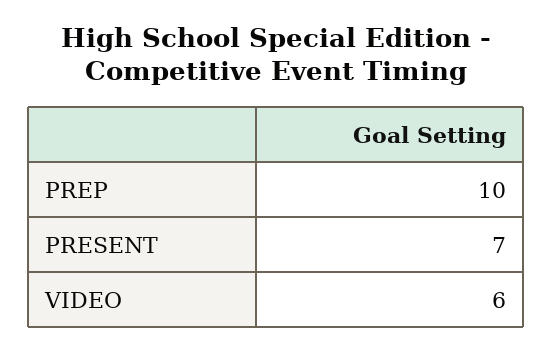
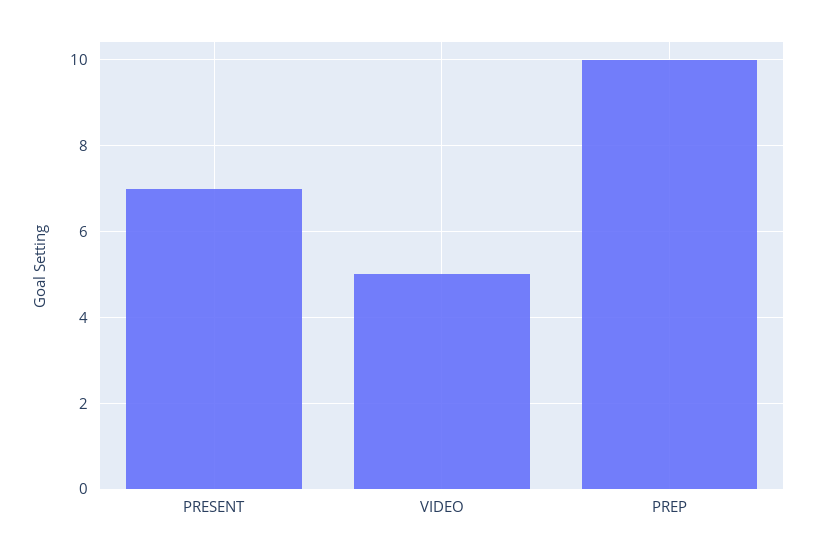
  {
    "PREP": 10,
    "PRESENT": 7,
-   "VIDEO": 6
+   "VIDEO": 5
  }

